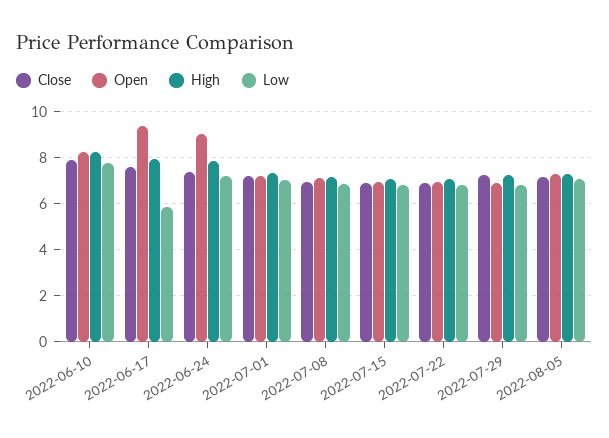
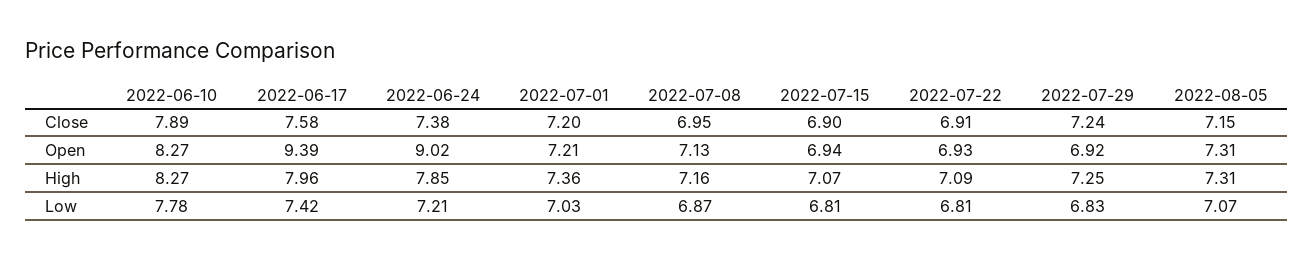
  {
    "Close": {
      "2022-06-10": 7.89,
      "2022-06-17": 7.58,
      "2022-06-24": 7.38,
      "2022-07-01": 7.2,
      "2022-07-08": 6.95,
      "2022-07-15": 6.9,
      "2022-07-22": 6.91,
      "2022-07-29": 7.24,
      "2022-08-05": 7.15
    },
    "Open": {
      "2022-06-10": 8.27,
      "2022-06-17": 9.39,
      "2022-06-24": 9.02,
      "2022-07-01": 7.21,
      "2022-07-08": 7.13,
      "2022-07-15": 6.94,
      "2022-07-22": 6.93,
      "2022-07-29": 6.92,
      "2022-08-05": 7.31
    },
    "High": {
      "2022-06-10": 8.27,
      "2022-06-17": 7.96,
      "2022-06-24": 7.85,
      "2022-07-01": 7.36,
      "2022-07-08": 7.16,
      "2022-07-15": 7.07,
      "2022-07-22": 7.09,
      "2022-07-29": 7.25,
      "2022-08-05": 7.31
    },
    "Low": {
      "2022-06-10": 7.78,
-     "2022-06-17": 6,
+     "2022-06-17": 7.42,
      "2022-06-24": 7.21,
      "2022-07-01": 7.03,
      "2022-07-08": 6.87,
      "2022-07-15": 6.81,
      "2022-07-22": 6.81,
      "2022-07-29": 6.83,
      "2022-08-05": 7.07
    }
  }

